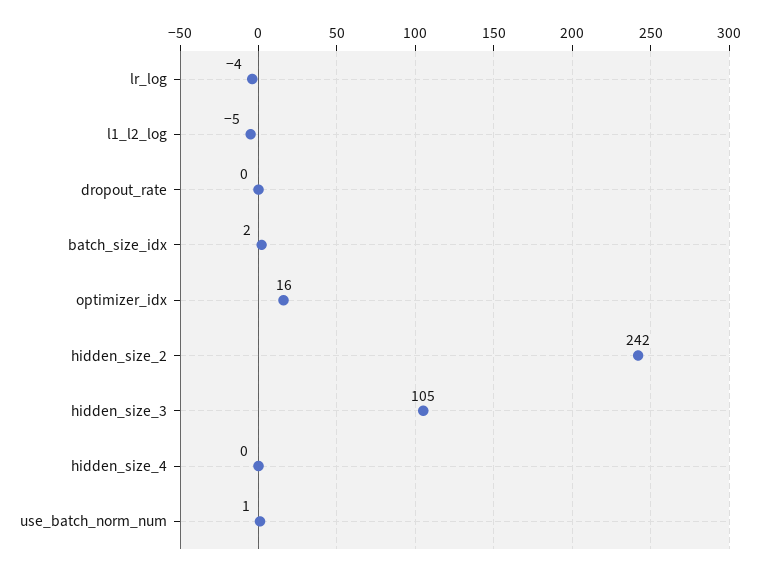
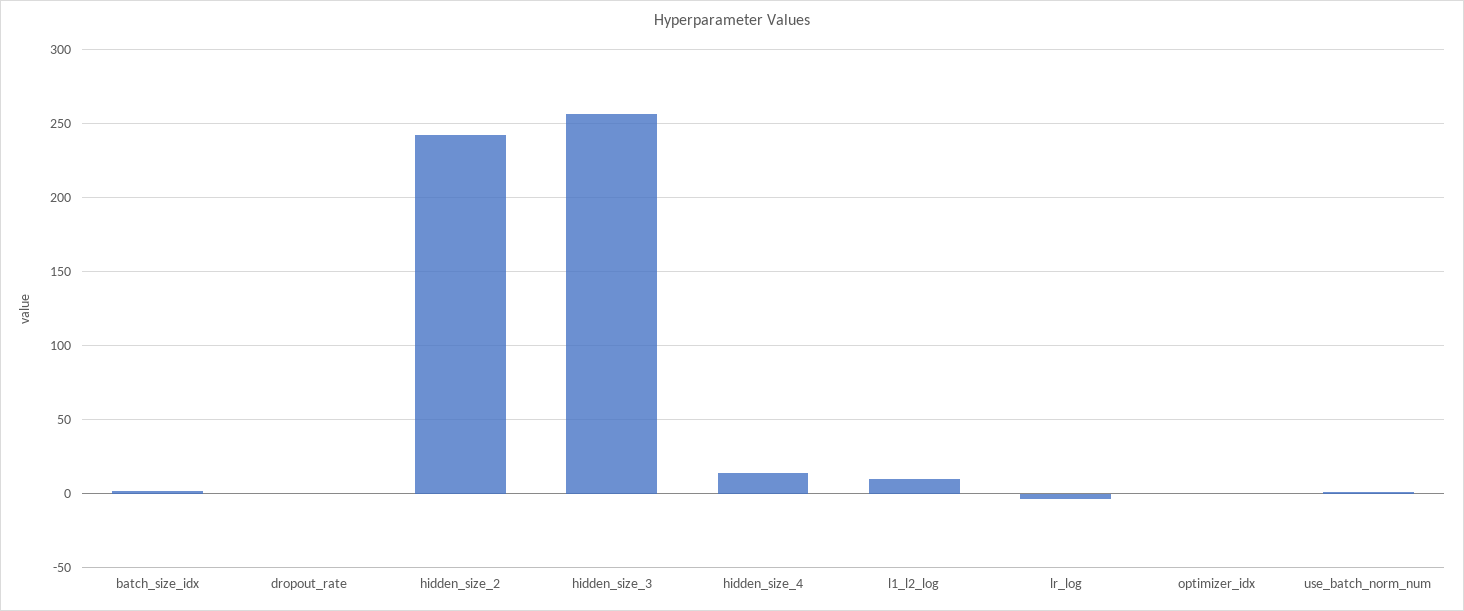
  {
    "lr_log": -4,
-   "l1_l2_log": -5,
+   "l1_l2_log": 10,
    "dropout_rate": 0,
    "batch_size_idx": 2,
-   "optimizer_idx": 16,
+   "optimizer_idx": 0,
    "hidden_size_2": 242,
-   "hidden_size_3": 105,
+   "hidden_size_3": 255,
-   "hidden_size_4": 0,
+   "hidden_size_4": 15,
    "use_batch_norm_num": 1
  }

